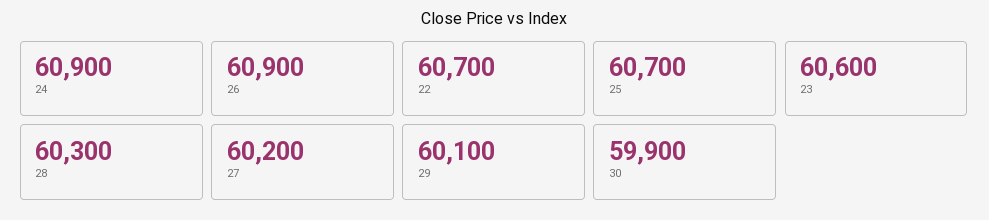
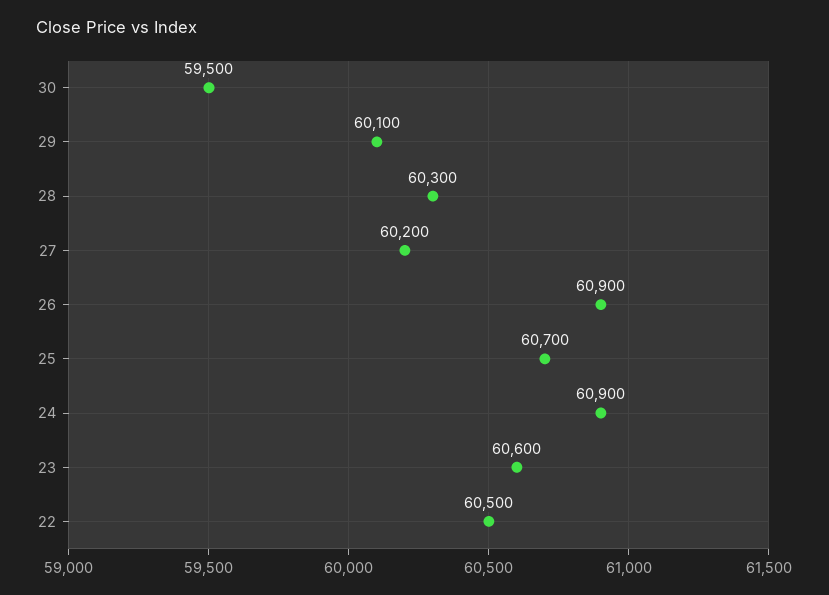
  {
    "24": 60900,
    "26": 60900,
-   "22": 60700,
+   "22": 60500,
    "25": 60700,
    "23": 60600,
    "28": 60300,
    "27": 60200,
    "29": 60100,
-   "30": 59900
+   "30": 59500
  }

